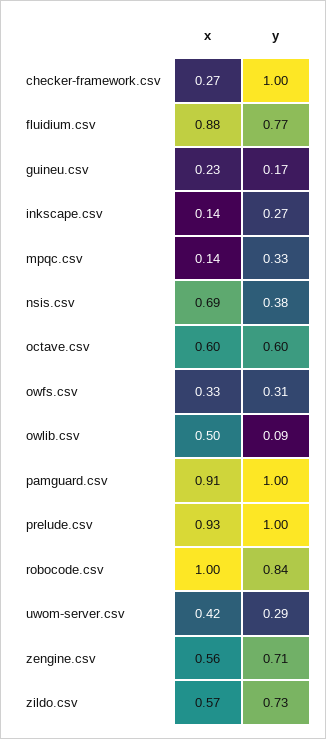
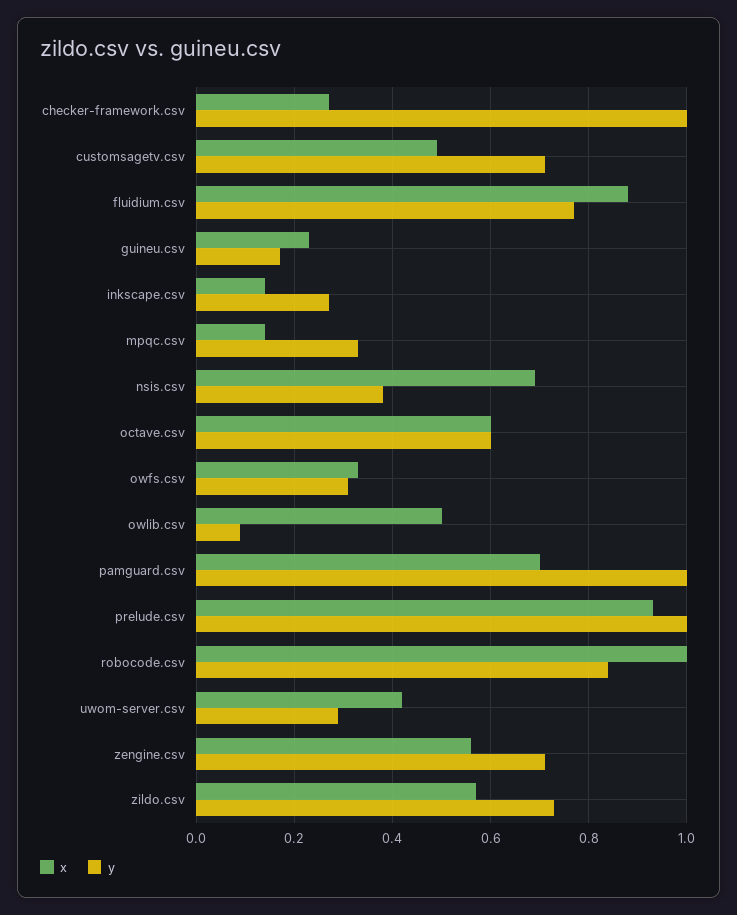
  {
    "x": {
      "checker-framework.csv": 0.27,
      "fluidium.csv": 0.88,
      "guineu.csv": 0.23,
      "inkscape.csv": 0.14,
      "mpqc.csv": 0.14,
      "nsis.csv": 0.69,
      "octave.csv": 0.6,
      "owfs.csv": 0.33,
      "owlib.csv": 0.5,
-     "pamguard.csv": 0.91,
+     "pamguard.csv": 0.7,
      "prelude.csv": 0.93,
      "robocode.csv": 1,
      "uwom-server.csv": 0.42,
      "zengine.csv": 0.56,
-     "zildo.csv": 0.57
+     "zildo.csv": 0.57,
+     "customsagetv.csv": 0.5
    },
    "y": {
      "checker-framework.csv": 1,
      "fluidium.csv": 0.77,
      "guineu.csv": 0.17,
      "inkscape.csv": 0.27,
      "mpqc.csv": 0.33,
      "nsis.csv": 0.38,
      "octave.csv": 0.6,
      "owfs.csv": 0.31,
      "owlib.csv": 0.09,
      "pamguard.csv": 1,
      "prelude.csv": 1,
      "robocode.csv": 0.84,
      "uwom-server.csv": 0.29,
      "zengine.csv": 0.71,
-     "zildo.csv": 0.73
+     "zildo.csv": 0.73,
+     "customsagetv.csv": 0.7
    }
  }

